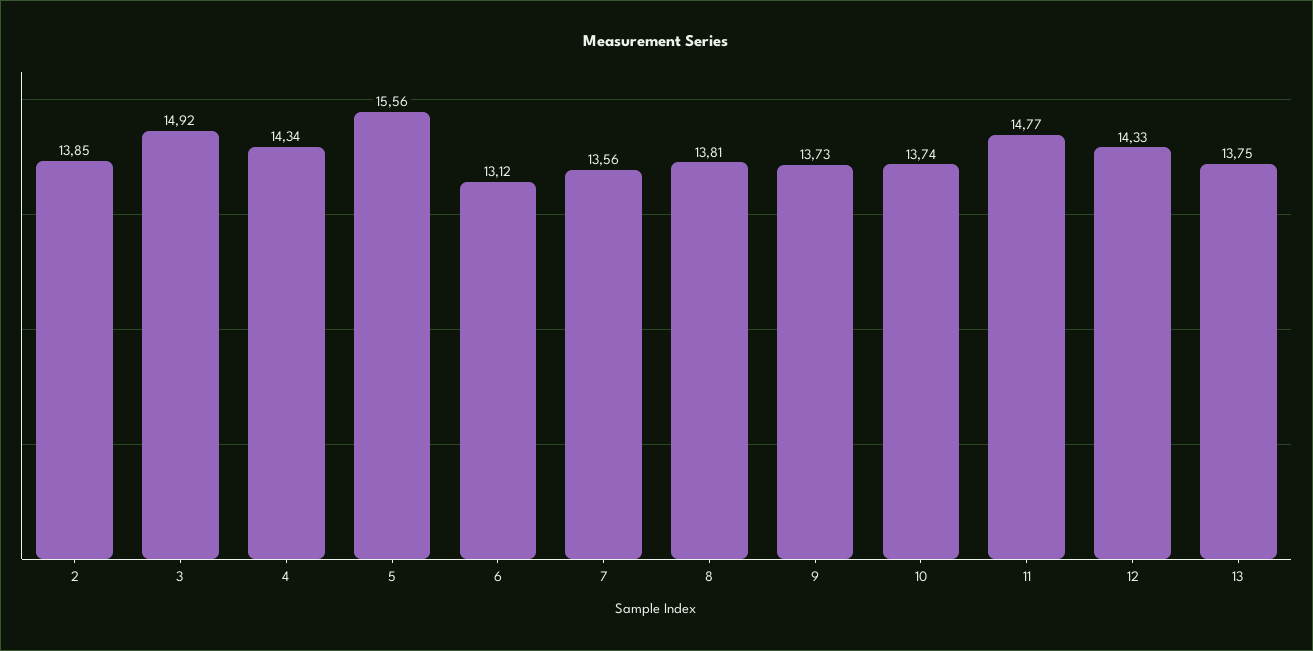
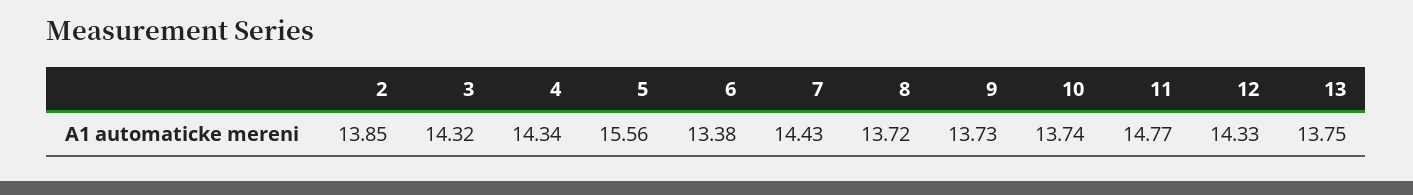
  {
    "2": 13.85,
-   "3": 14.92,
+   "3": 14.32,
    "4": 14.34,
    "5": 15.56,
-   "6": 13.12,
+   "6": 13.38,
-   "7": 13.56,
+   "7": 14.43,
-   "8": 13.81,
+   "8": 13.72,
    "9": 13.73,
    "10": 13.74,
    "11": 14.77,
    "12": 14.33,
    "13": 13.75
  }

